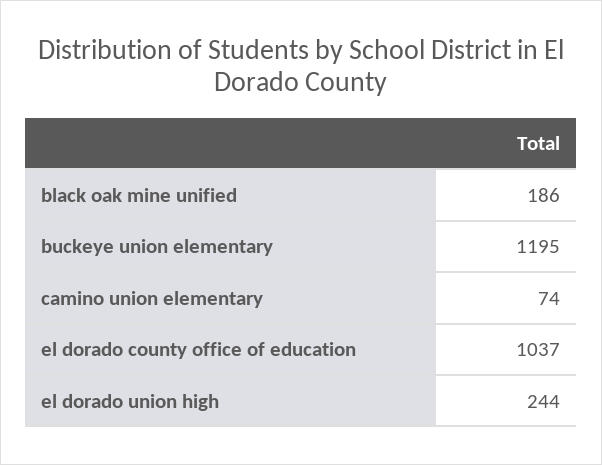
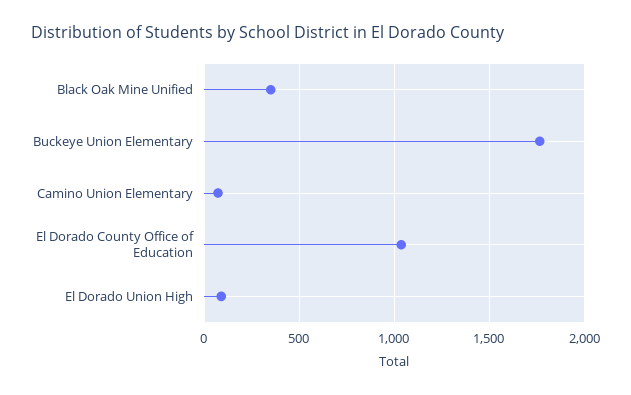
  {
-   "black oak mine unified": 186,
+   "black oak mine unified": 350,
-   "buckeye union elementary": 1195,
+   "buckeye union elementary": 1750,
    "camino union elementary": 74,
    "el dorado county office of education": 1037,
-   "el dorado union high": 244
+   "el dorado union high": 100
  }

